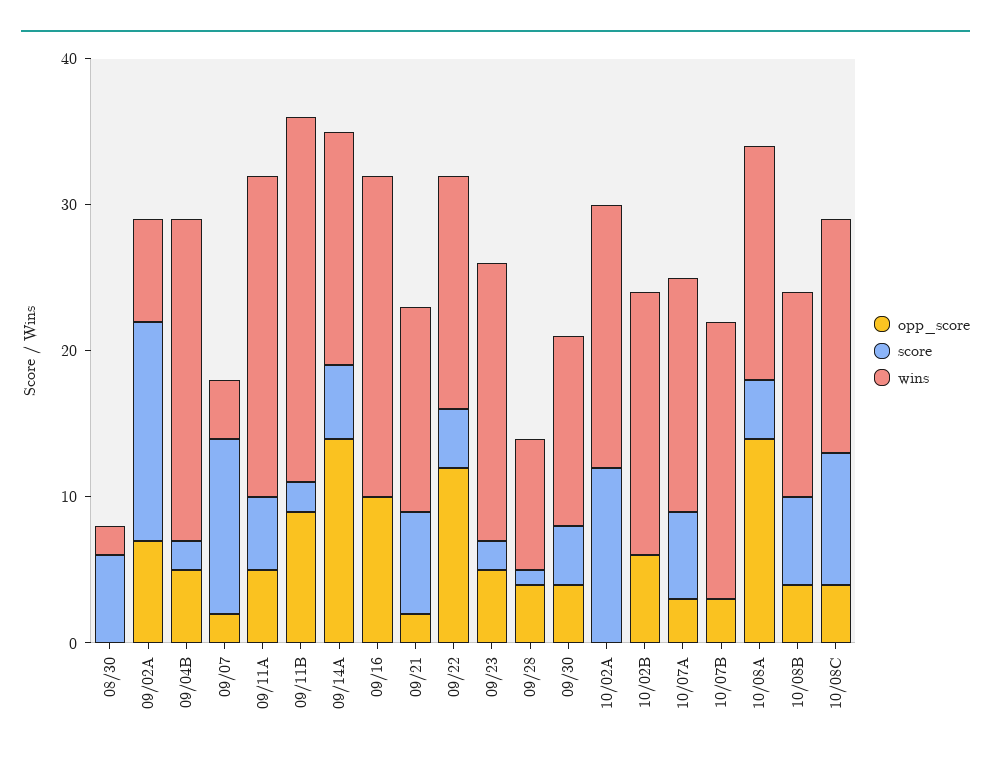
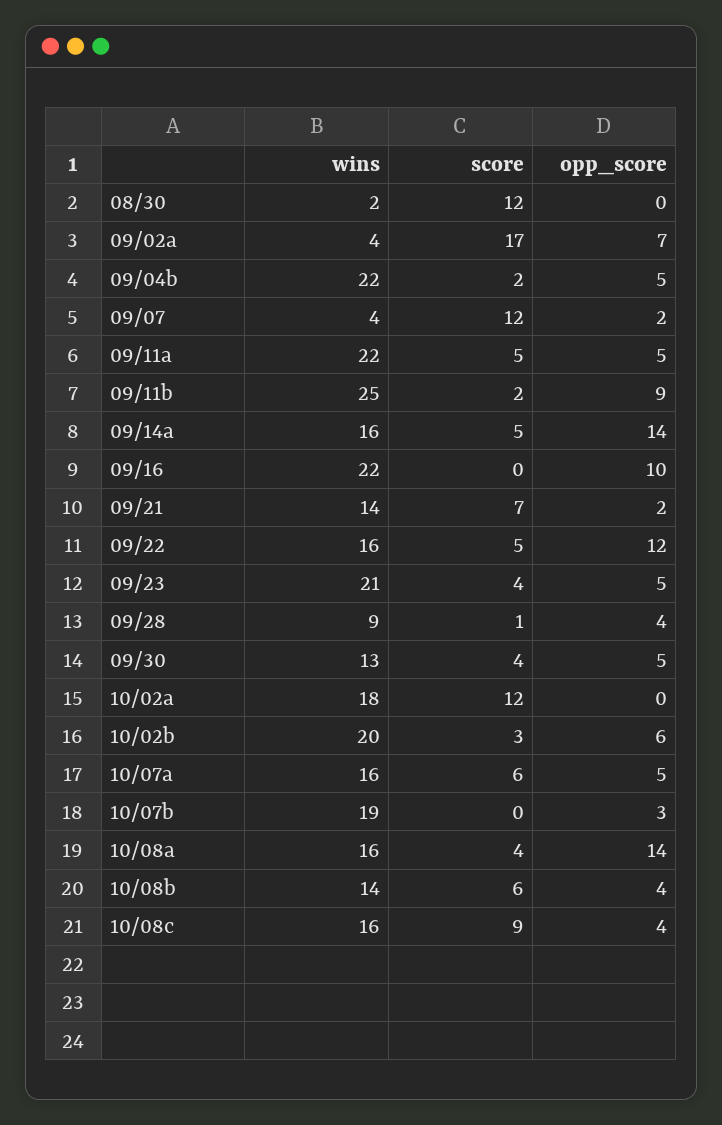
  {
    "opp_score": {
      "08/30": 0,
      "09/02A": 7,
      "09/04B": 5,
      "09/07": 2,
      "09/11A": 5,
      "09/11B": 9,
      "09/14A": 14,
      "09/16": 10,
      "09/21": 2,
      "09/22": 12,
      "09/23": 5,
      "09/28": 4,
-     "09/30": 4,
+     "09/30": 5,
      "10/02A": 0,
      "10/02B": 6,
-     "10/07A": 3,
+     "10/07A": 5,
      "10/07B": 3,
      "10/08A": 14,
      "10/08B": 4,
      "10/08C": 4
    },
    "score": {
-     "08/30": 6,
+     "08/30": 12,
-     "09/02A": 15,
+     "09/02A": 17,
      "09/04B": 2,
      "09/07": 12,
      "09/11A": 5,
      "09/11B": 2,
      "09/14A": 5,
      "09/16": 0,
      "09/21": 7,
-     "09/22": 4,
+     "09/22": 5,
-     "09/23": 2,
+     "09/23": 4,
      "09/28": 1,
      "09/30": 4,
      "10/02A": 12,
-     "10/02B": 0,
+     "10/02B": 3,
      "10/07A": 6,
      "10/07B": 0,
      "10/08A": 4,
      "10/08B": 6,
      "10/08C": 9
    },
    "wins": {
      "08/30": 2,
-     "09/02A": 7,
+     "09/02A": 4,
      "09/04B": 22,
      "09/07": 4,
      "09/11A": 22,
      "09/11B": 25,
      "09/14A": 16,
      "09/16": 22,
      "09/21": 14,
      "09/22": 16,
-     "09/23": 19,
+     "09/23": 21,
      "09/28": 9,
      "09/30": 13,
      "10/02A": 18,
-     "10/02B": 18,
+     "10/02B": 20,
      "10/07A": 16,
      "10/07B": 19,
      "10/08A": 16,
      "10/08B": 14,
      "10/08C": 16
    }
  }

